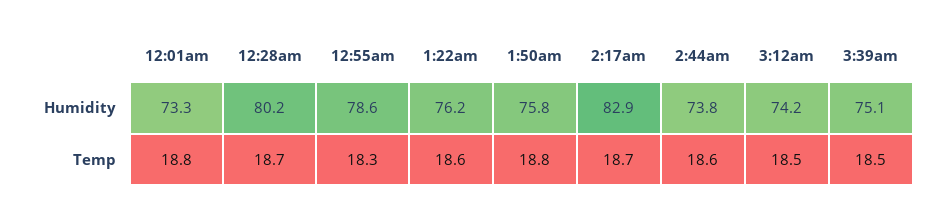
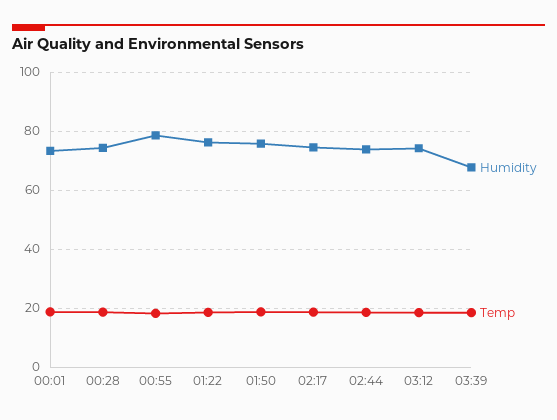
  {
    "Humidity": {
      "12:01am": 73.3,
-     "12:28am": 80.2,
+     "12:28am": 75,
      "12:55am": 78.6,
      "1:22am": 76.2,
      "1:50am": 75.8,
-     "2:17am": 82.9,
+     "2:17am": 75,
      "2:44am": 73.8,
      "3:12am": 74.2,
-     "3:39am": 75.1
+     "3:39am": 67.5
    },
    "Temp": {
      "12:01am": 18.8,
      "12:28am": 18.7,
      "12:55am": 18.3,
      "1:22am": 18.6,
      "1:50am": 18.8,
      "2:17am": 18.7,
      "2:44am": 18.6,
      "3:12am": 18.5,
      "3:39am": 18.5
    }
  }

